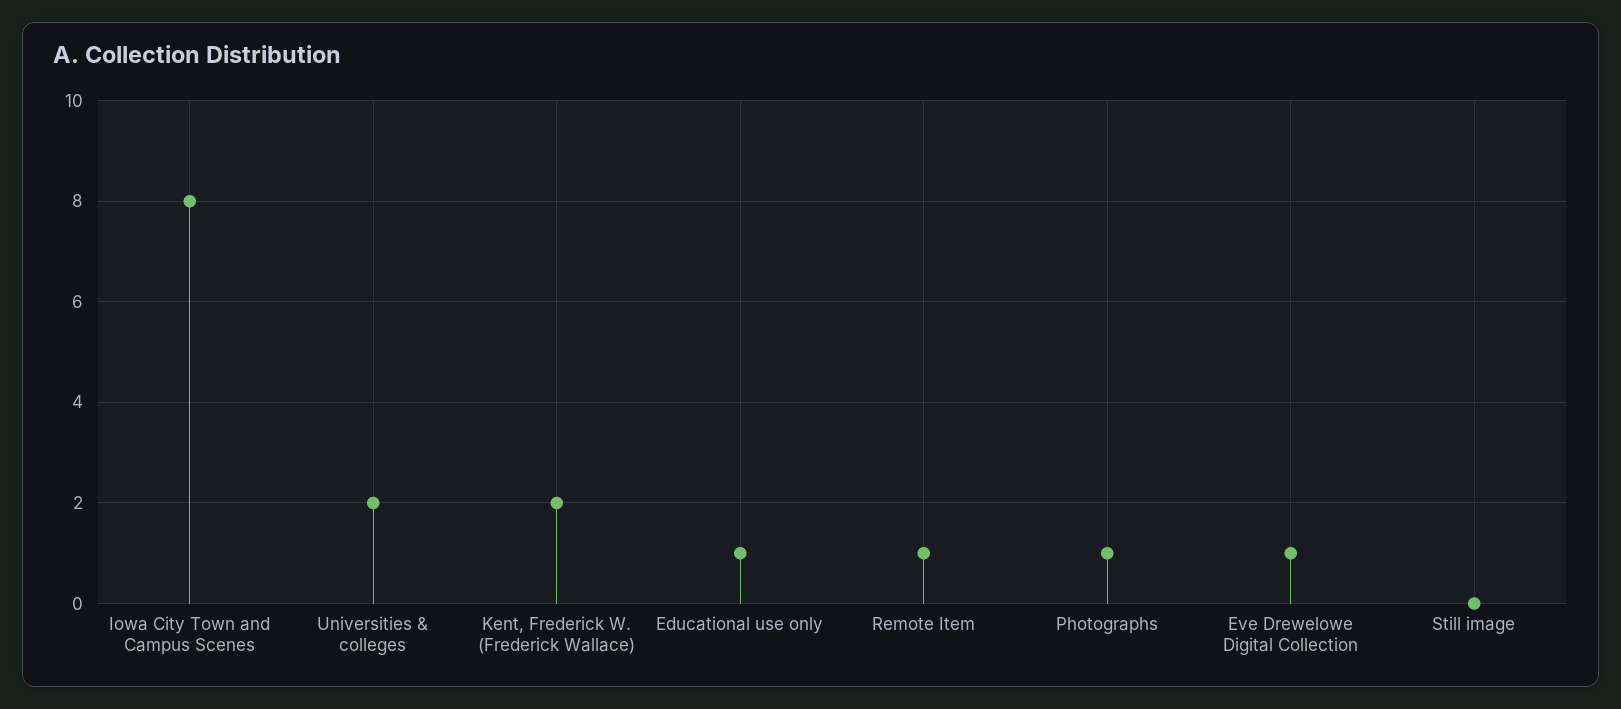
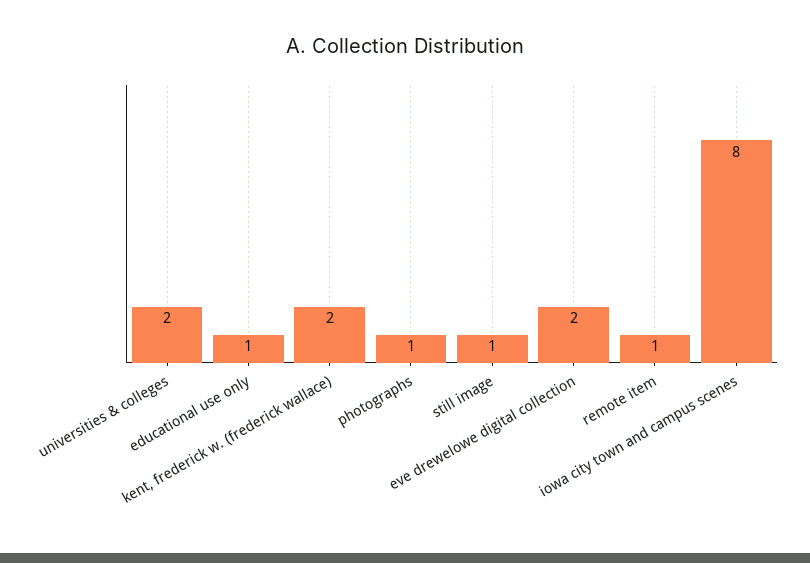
  {
    "Iowa City Town and Campus Scenes": 8,
    "Universities & colleges": 2,
    "Kent, Frederick W. (Frederick Wallace)": 2,
    "Educational use only": 1,
    "Remote Item": 1,
    "Photographs": 1,
-   "Eve Drewelowe Digital Collection": 1,
+   "Eve Drewelowe Digital Collection": 2,
-   "Still image": 0
+   "Still image": 1
  }

